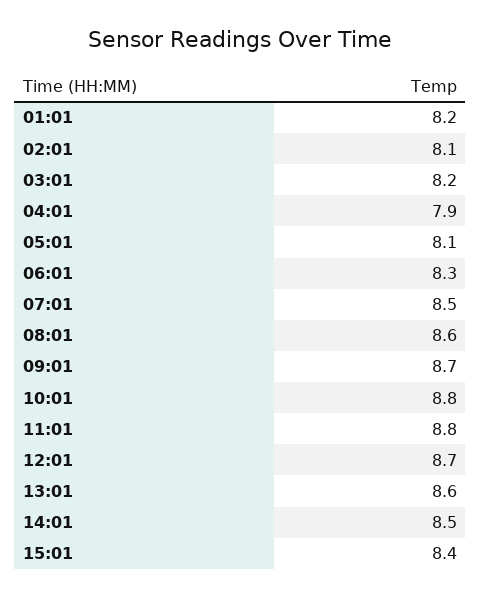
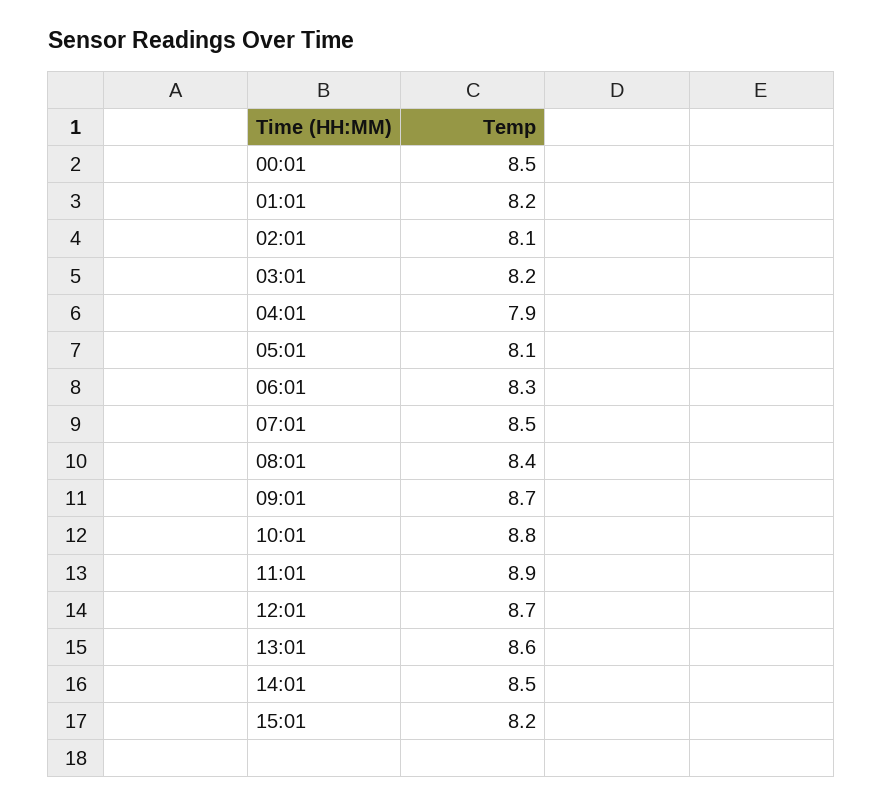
  {
    "01:01": 8.2,
    "02:01": 8.1,
    "03:01": 8.2,
    "04:01": 7.9,
    "05:01": 8.1,
    "06:01": 8.3,
    "07:01": 8.5,
-   "08:01": 8.6,
+   "08:01": 8.4,
    "09:01": 8.7,
    "10:01": 8.8,
-   "11:01": 8.8,
+   "11:01": 8.9,
    "12:01": 8.7,
    "13:01": 8.6,
    "14:01": 8.5,
-   "15:01": 8.4
+   "15:01": 8.2,
+   "00:01": 8.5
  }

